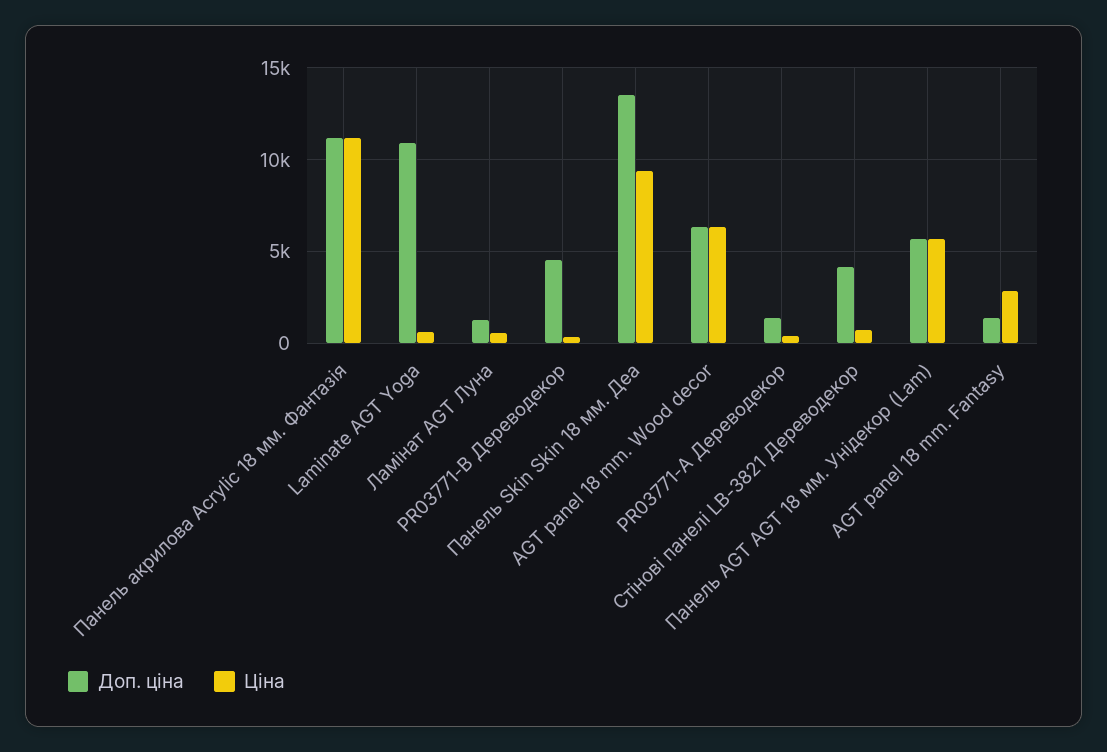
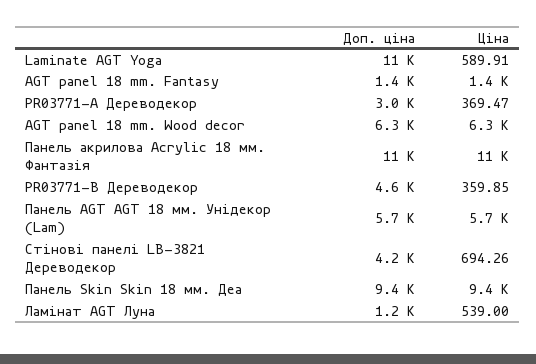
  {
    "Доп. ціна": {
      "Панель акрилова Acrylic 18 мм. Фантазія": 11000,
      "Laminate AGT Yoga": 11000,
      "Ламінат AGT Луна": 1200,
      "PR03771-B Дереводекор": 4600,
-     "Панель Skin Skin 18 мм. Деа": 13500,
+     "Панель Skin Skin 18 мм. Деа": 9400,
      "AGT panel 18 mm. Wood decor": 6300,
-     "PR03771-А Дереводекор": 1500,
+     "PR03771-А Дереводекор": 3000,
      "Стінові панелі LB-3821 Дереводекор": 4200,
      "Панель AGT AGT 18 мм. Унідекор (Lam)": 5700,
      "AGT panel 18 mm. Fantasy": 1400
    },
    "Ціна": {
      "Панель акрилова Acrylic 18 мм. Фантазія": 11000,
      "Laminate AGT Yoga": 589.91,
      "Ламінат AGT Луна": 539,
      "PR03771-B Дереводекор": 359.85,
      "Панель Skin Skin 18 мм. Деа": 9400,
      "AGT panel 18 mm. Wood decor": 6300,
      "PR03771-А Дереводекор": 369.47,
      "Стінові панелі LB-3821 Дереводекор": 694.26,
      "Панель AGT AGT 18 мм. Унідекор (Lam)": 5700,
-     "AGT panel 18 mm. Fantasy": 3000
+     "AGT panel 18 mm. Fantasy": 1400
    }
  }

